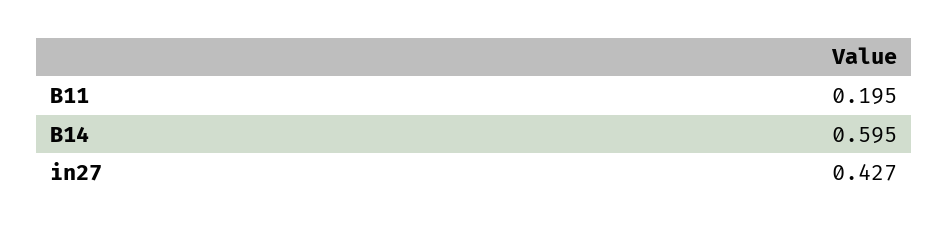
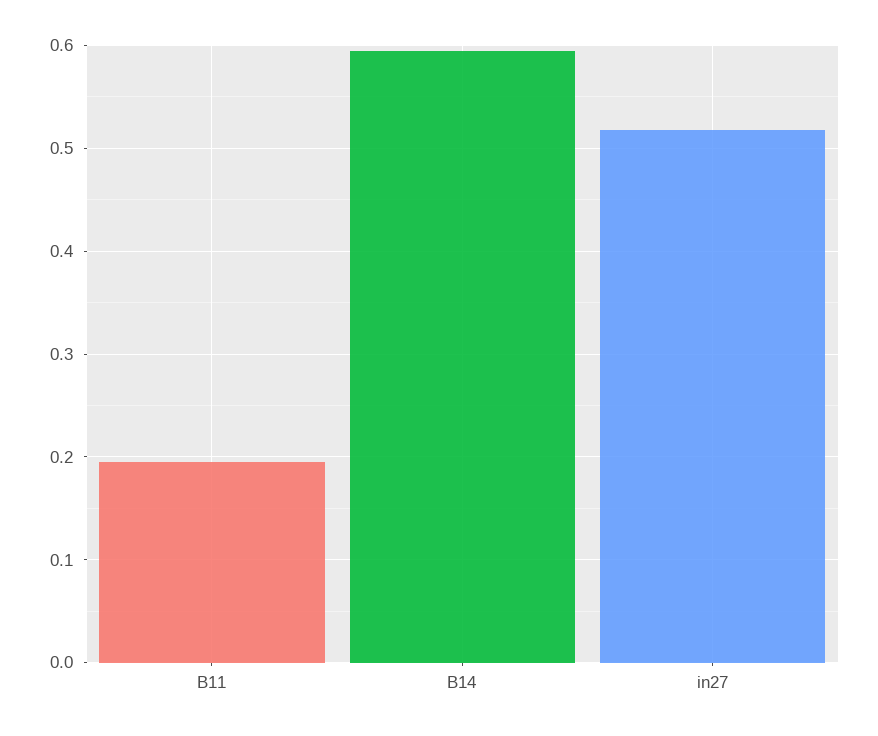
  {
    "B11": 0.195,
    "B14": 0.595,
-   "in27": 0.427
+   "in27": 0.52
  }

